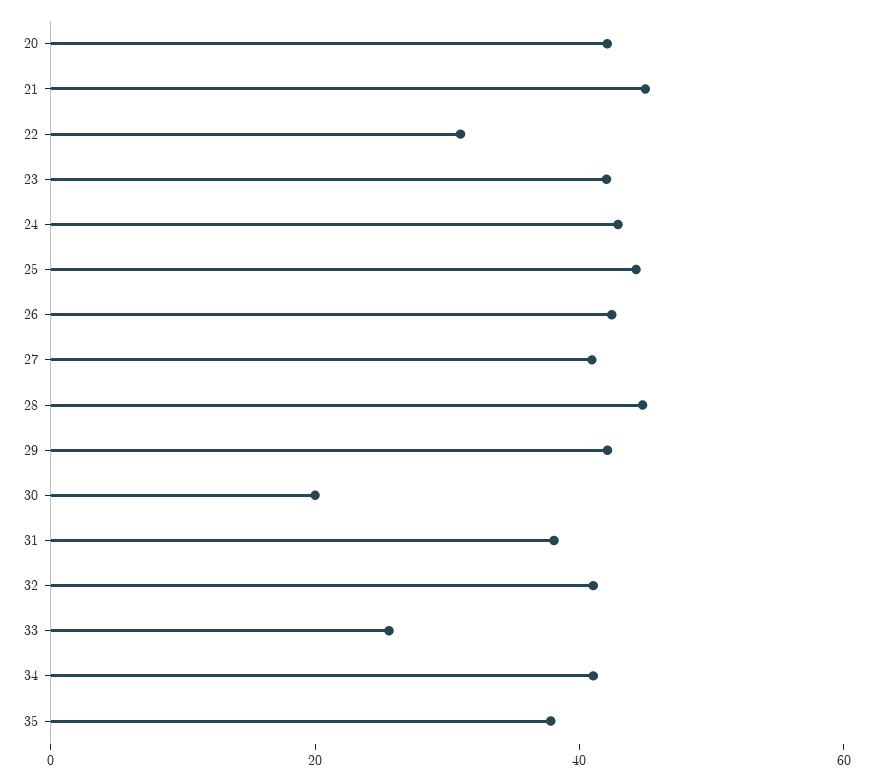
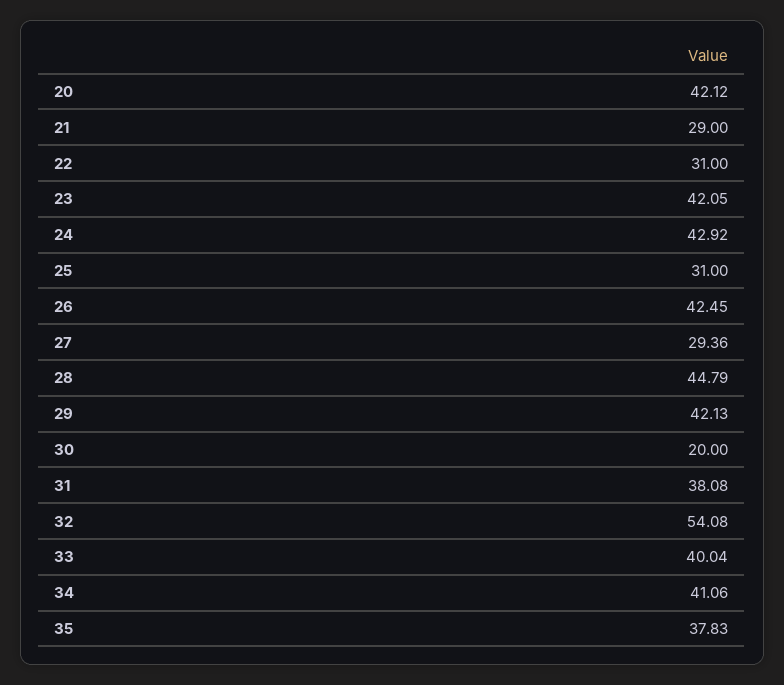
  {
    "20": 42.12,
-   "21": 45,
+   "21": 29,
    "22": 31,
    "23": 42.05,
    "24": 42.92,
-   "25": 45,
+   "25": 31,
    "26": 42.45,
-   "27": 40,
+   "27": 29.36,
    "28": 44.79,
    "29": 42.13,
    "30": 20,
    "31": 38.08,
-   "32": 40,
+   "32": 54.08,
-   "33": 25,
+   "33": 40.04,
    "34": 41.06,
    "35": 37.83
  }

